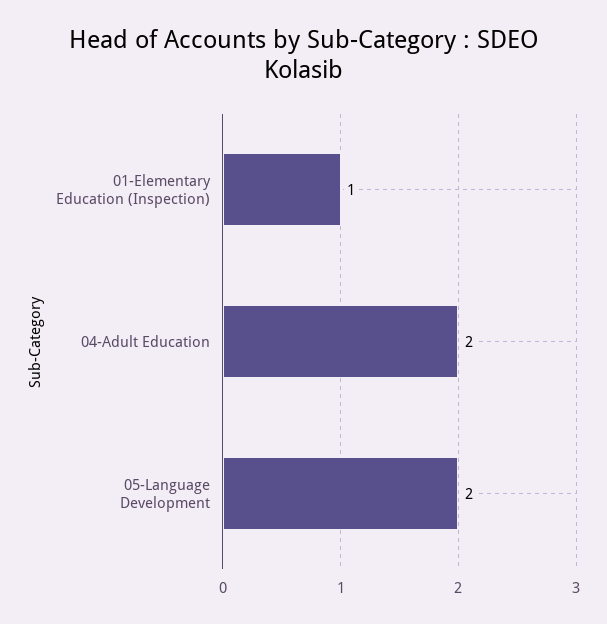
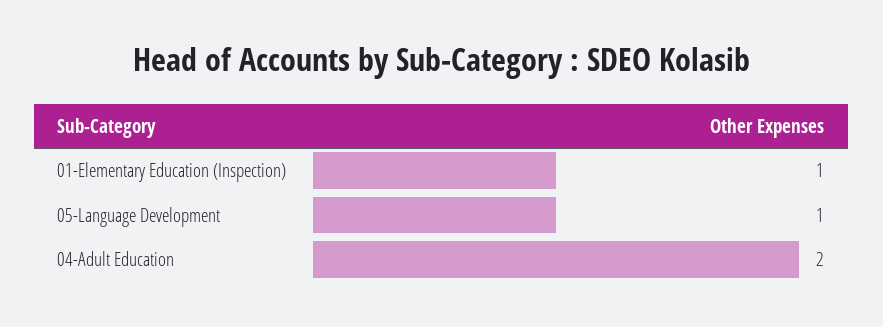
  {
    "01-Elementary Education (Inspection)": 1,
    "04-Adult Education": 2,
-   "05-Language Development": 2
+   "05-Language Development": 1
  }

